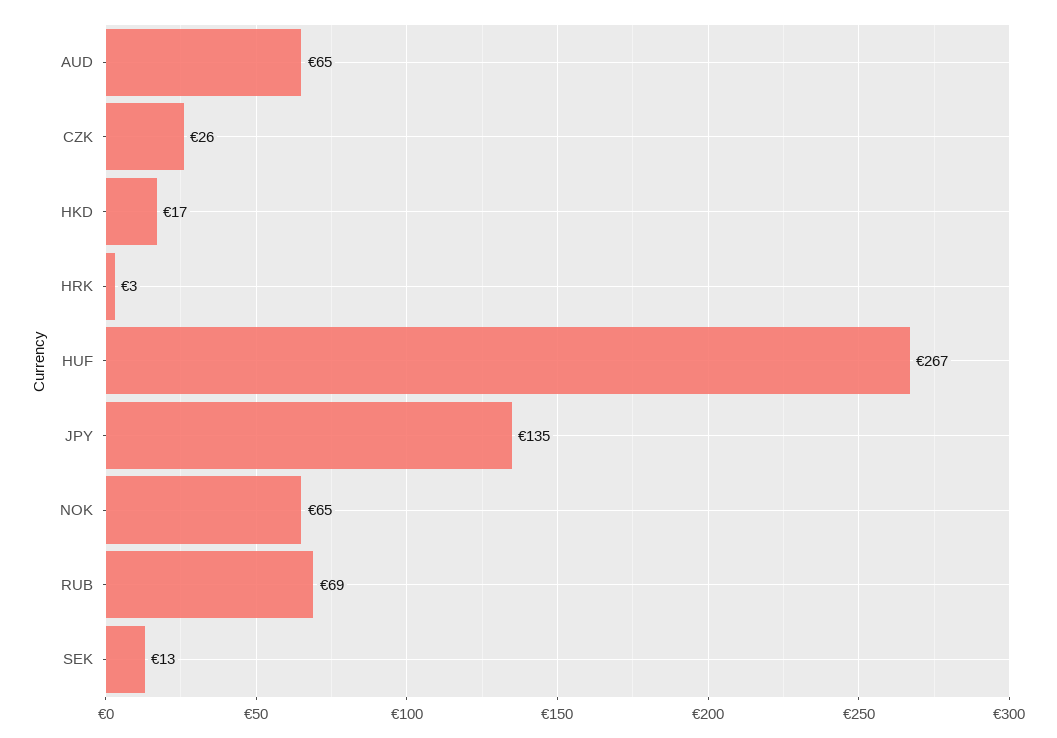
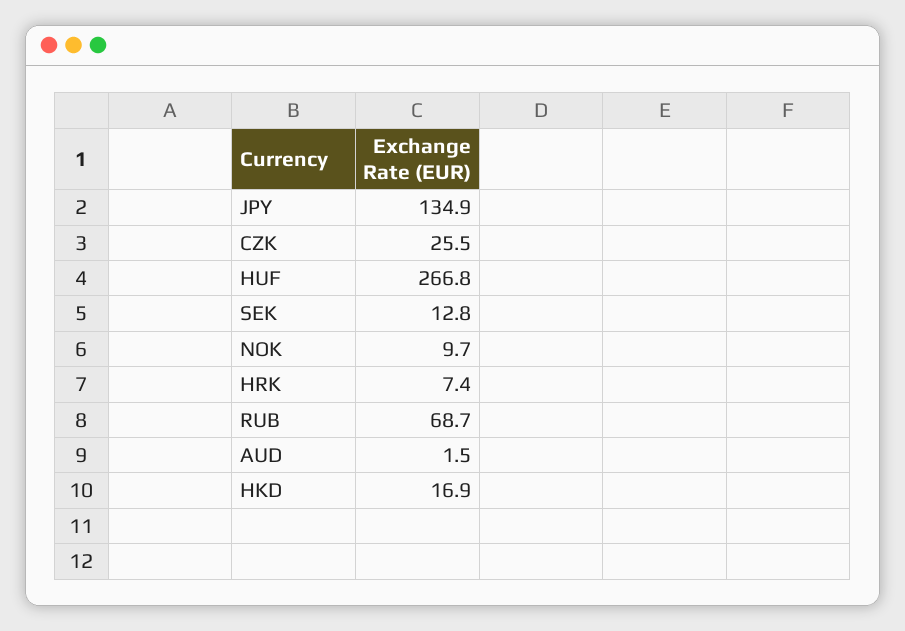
  {
-   "AUD": 65,
+   "AUD": 1.5,
    "CZK": 25.5,
    "HKD": 16.9,
-   "HRK": 3,
+   "HRK": 7.4,
    "HUF": 266.8,
    "JPY": 134.9,
-   "NOK": 65,
+   "NOK": 9.7,
    "RUB": 68.7,
    "SEK": 12.8
  }

